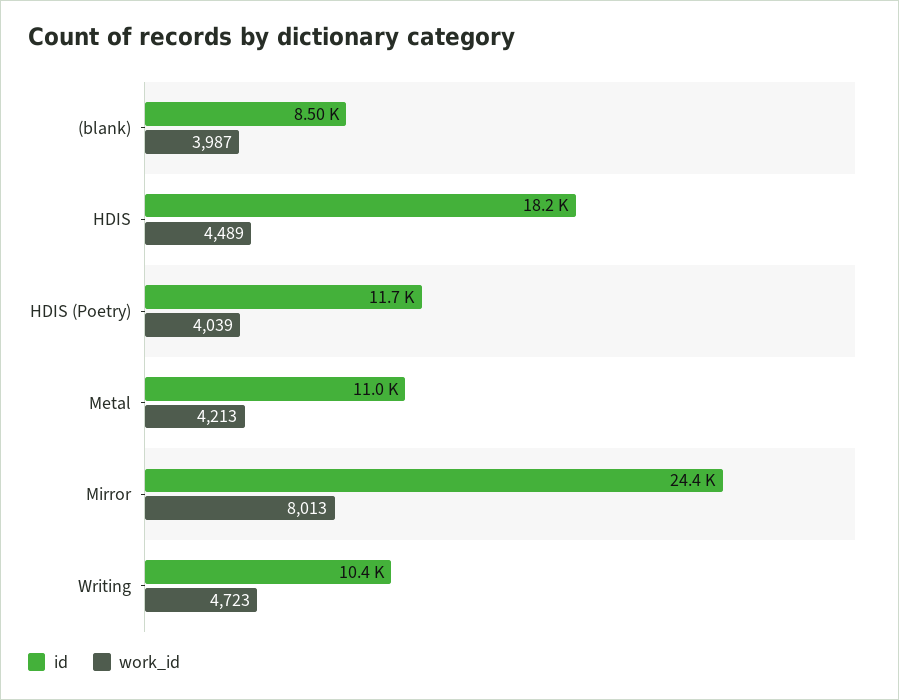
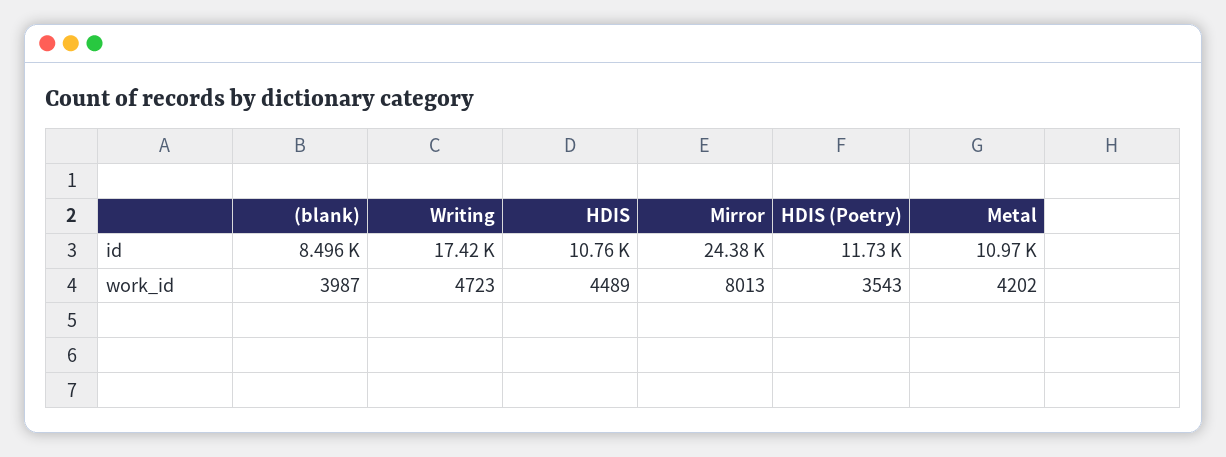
  {
    "id": {
      "(blank)": 8496,
-     "HDIS": 18200,
+     "HDIS": 10760,
      "HDIS (Poetry)": 11730,
      "Metal": 10970,
      "Mirror": 24380,
-     "Writing": 10400
+     "Writing": 17420
    },
    "work_id": {
      "(blank)": 3987,
      "HDIS": 4489,
-     "HDIS (Poetry)": 4039,
+     "HDIS (Poetry)": 3543,
-     "Metal": 4213,
+     "Metal": 4202,
      "Mirror": 8013,
      "Writing": 4723
    }
  }

